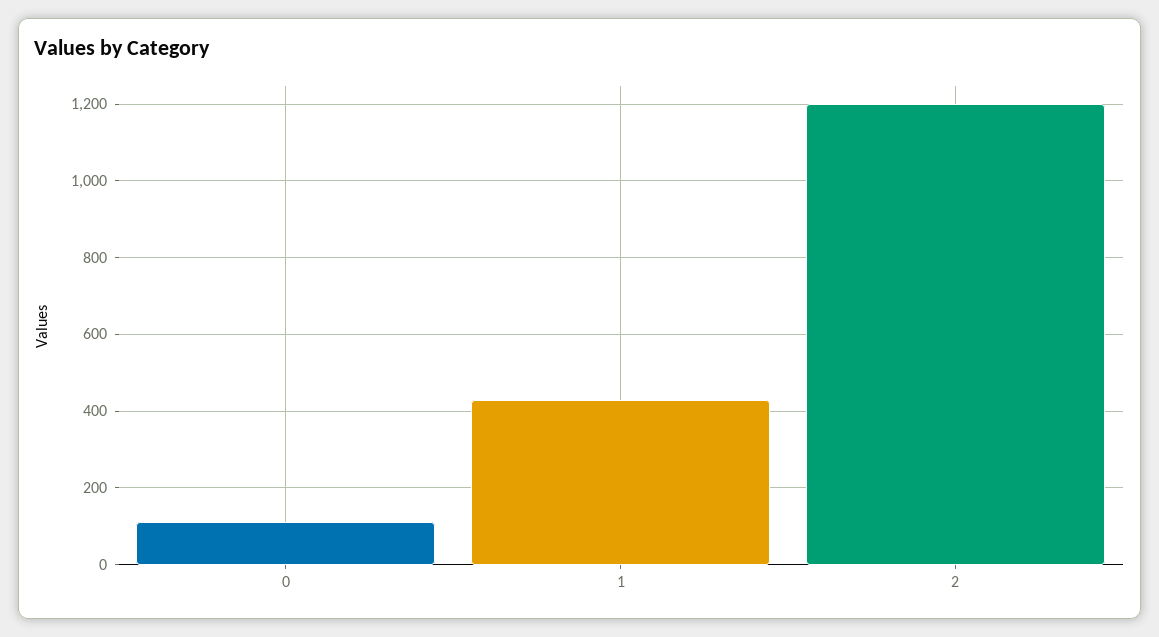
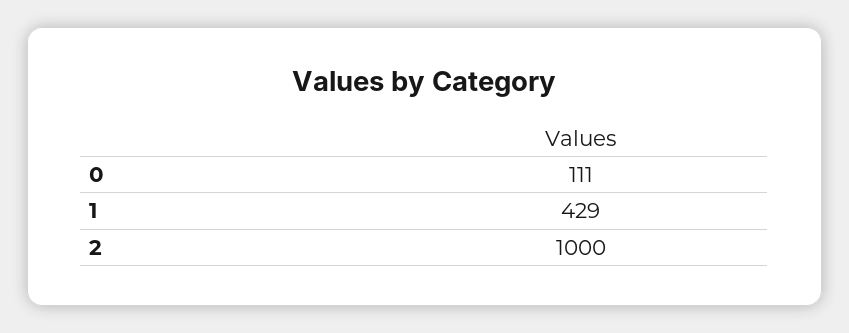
  {
    "0": 111,
    "1": 429,
-   "2": 1200
+   "2": 1000
  }

